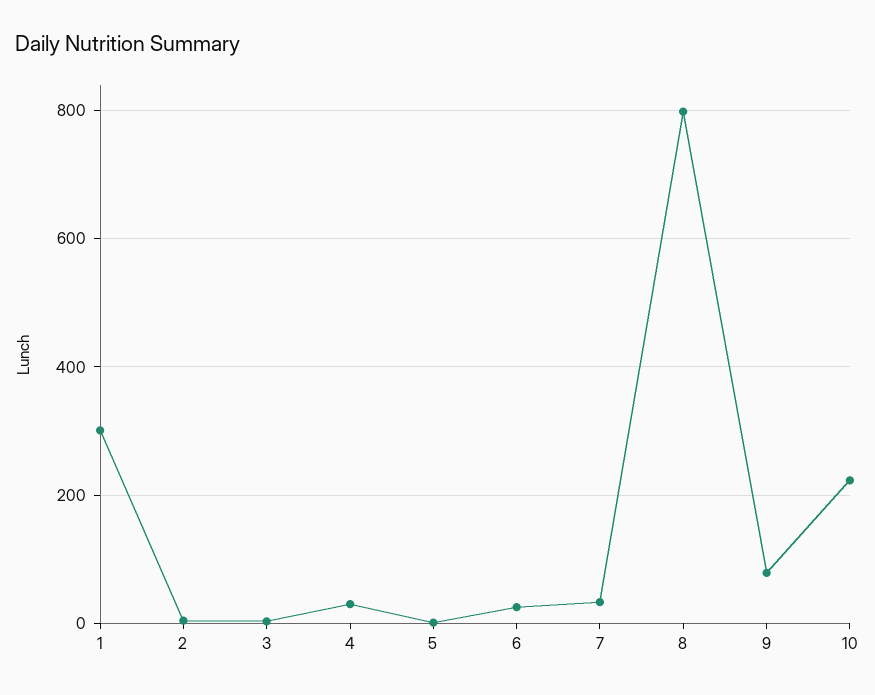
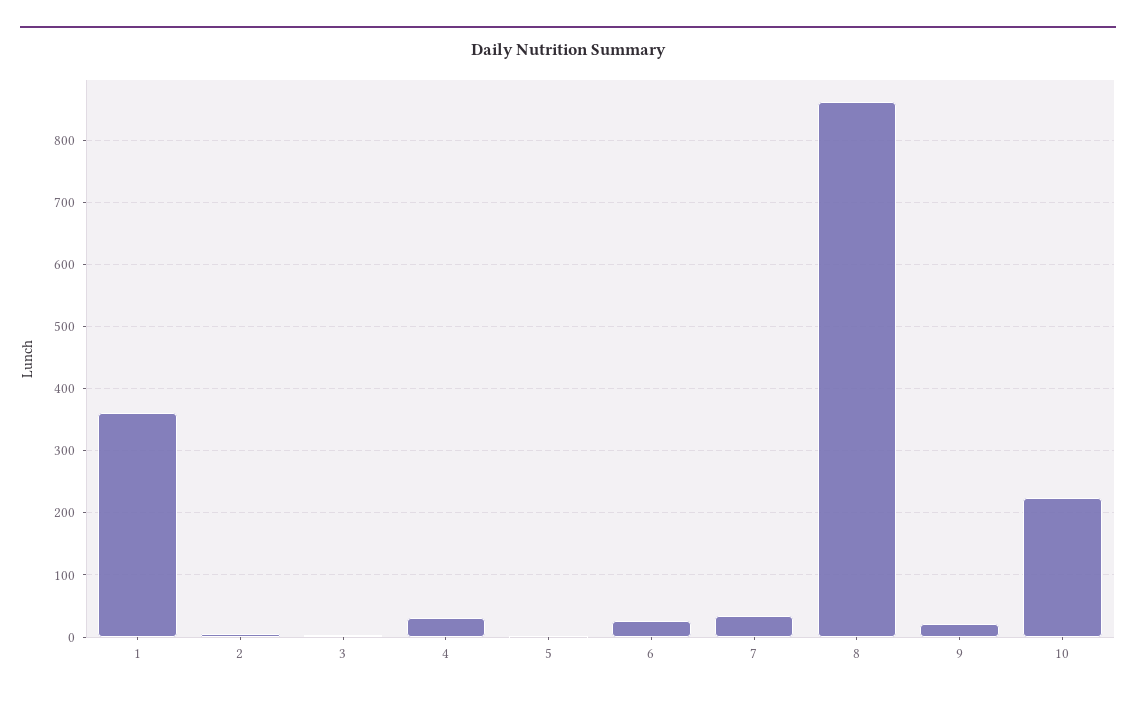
  {
-   "1": 300,
+   "1": 360,
    "2": 0,
    "3": 0,
    "4": 30,
    "5": 0,
    "6": 30,
    "7": 30,
-   "8": 800,
+   "8": 860,
-   "9": 80,
+   "9": 20,
    "10": 220
  }

